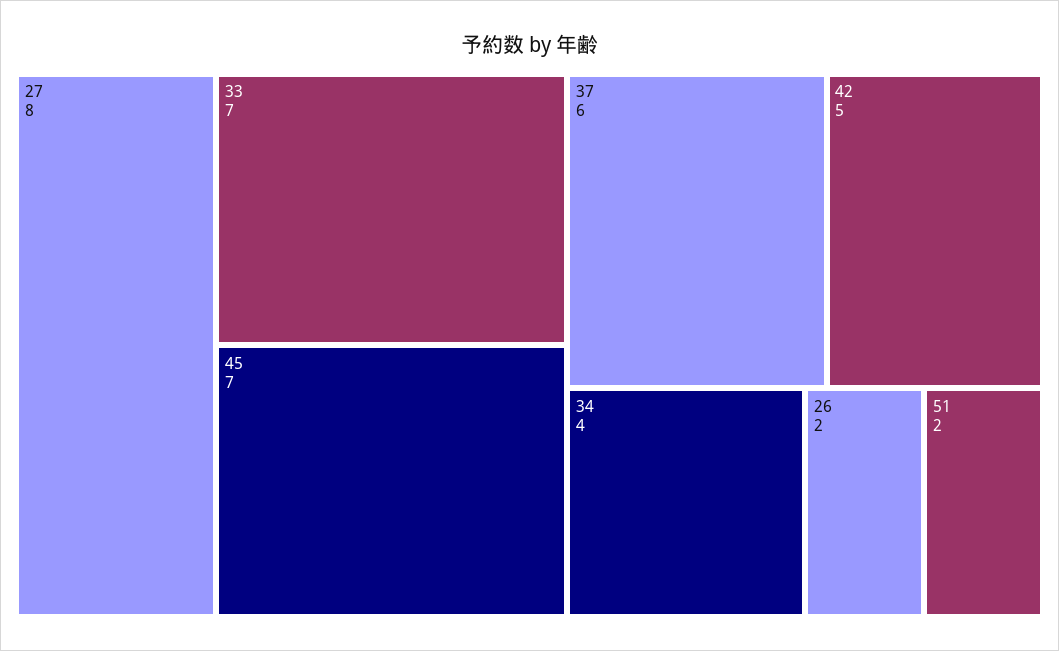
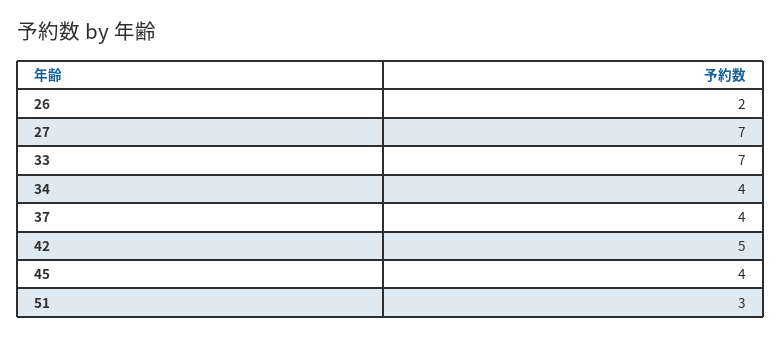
  {
-   "27": 8,
+   "27": 7,
    "33": 7,
-   "45": 7,
+   "45": 4,
-   "37": 6,
+   "37": 4,
    "42": 5,
    "34": 4,
    "26": 2,
-   "51": 2
+   "51": 3
  }

